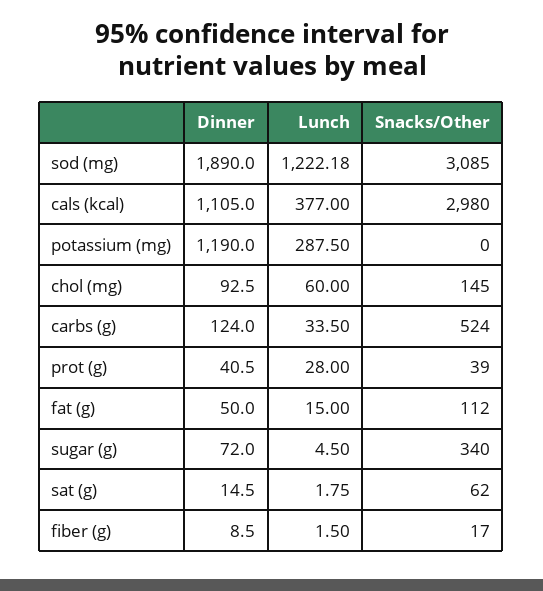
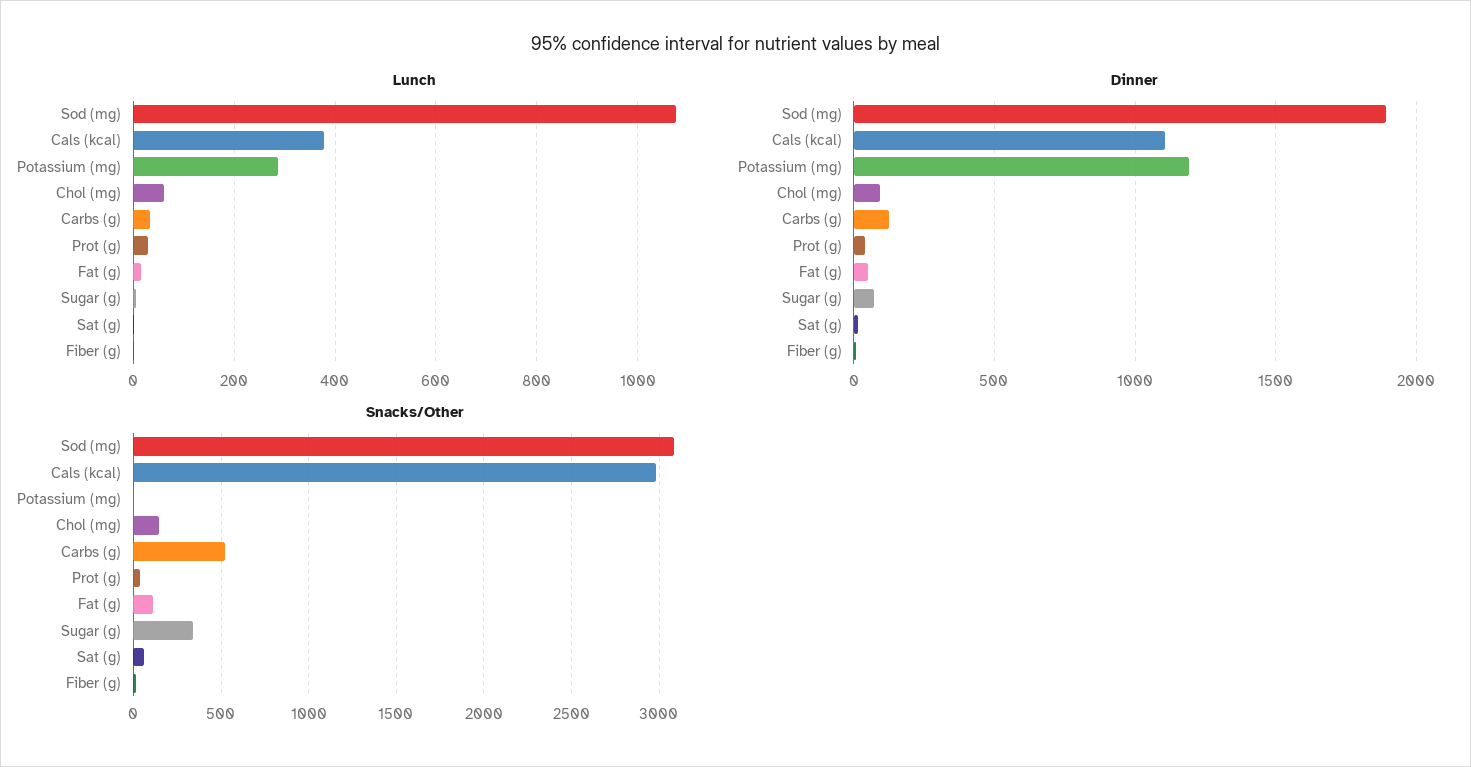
  {
    "Dinner": {
      "sod (mg)": 1890,
      "cals (kcal)": 1105,
      "potassium (mg)": 1190,
      "chol (mg)": 92.5,
      "carbs (g)": 124,
      "prot (g)": 40.5,
      "fat (g)": 50,
      "sugar (g)": 72,
      "sat (g)": 14.5,
      "fiber (g)": 8.5
    },
    "Lunch": {
-     "sod (mg)": 1222.18,
+     "sod (mg)": 1080,
      "cals (kcal)": 377,
      "potassium (mg)": 287.5,
      "chol (mg)": 60,
      "carbs (g)": 33.5,
      "prot (g)": 28,
      "fat (g)": 15,
      "sugar (g)": 4.5,
      "sat (g)": 1.75,
      "fiber (g)": 1.5
    },
    "Snacks/Other": {
      "sod (mg)": 3085,
      "cals (kcal)": 2980,
      "potassium (mg)": 0,
      "chol (mg)": 145,
      "carbs (g)": 524,
      "prot (g)": 39,
      "fat (g)": 112,
      "sugar (g)": 340,
      "sat (g)": 62,
      "fiber (g)": 17
    }
  }

